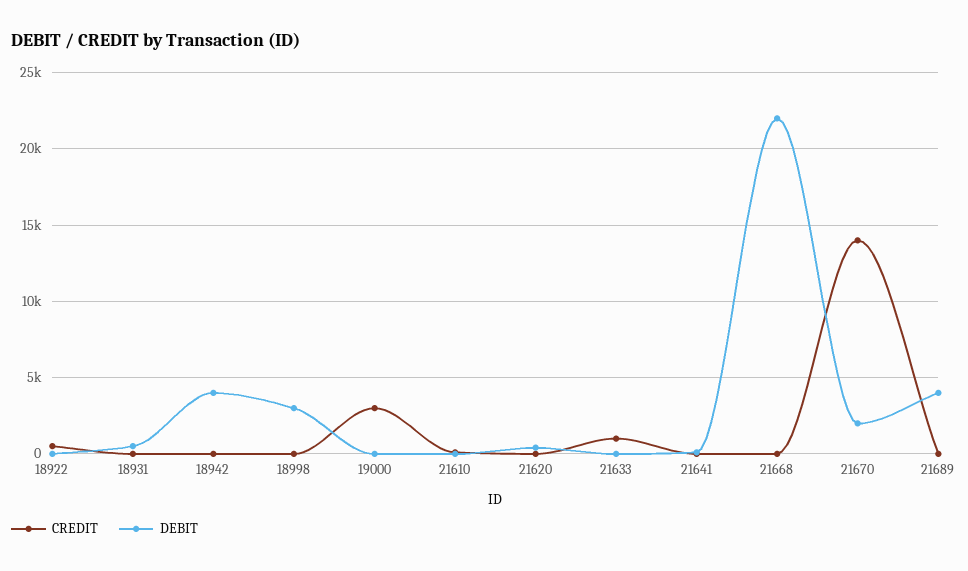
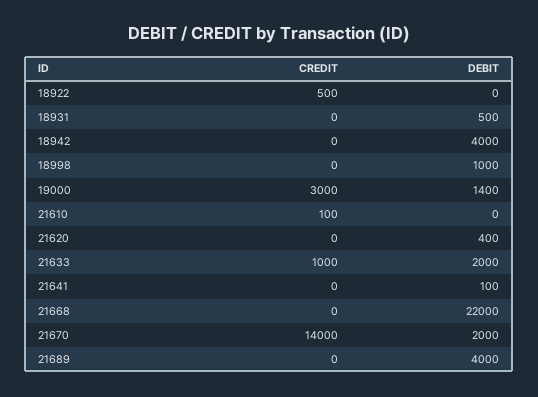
  {
    "CREDIT": {
      "18922": 500,
      "18931": 0,
      "18942": 0,
      "18998": 0,
      "19000": 3000,
      "21610": 100,
      "21620": 0,
      "21633": 1000,
      "21641": 0,
      "21668": 0,
      "21670": 14000,
      "21689": 0
    },
    "DEBIT": {
      "18922": 0,
      "18931": 500,
      "18942": 4000,
-     "18998": 3000,
+     "18998": 1000,
-     "19000": 0,
+     "19000": 1400,
      "21610": 0,
      "21620": 400,
-     "21633": 0,
+     "21633": 2000,
      "21641": 100,
      "21668": 22000,
      "21670": 2000,
      "21689": 4000
    }
  }

